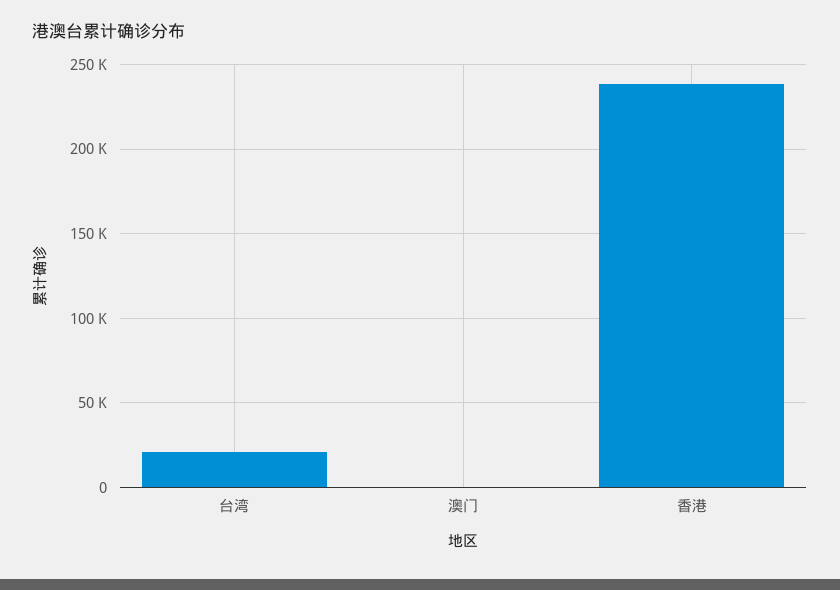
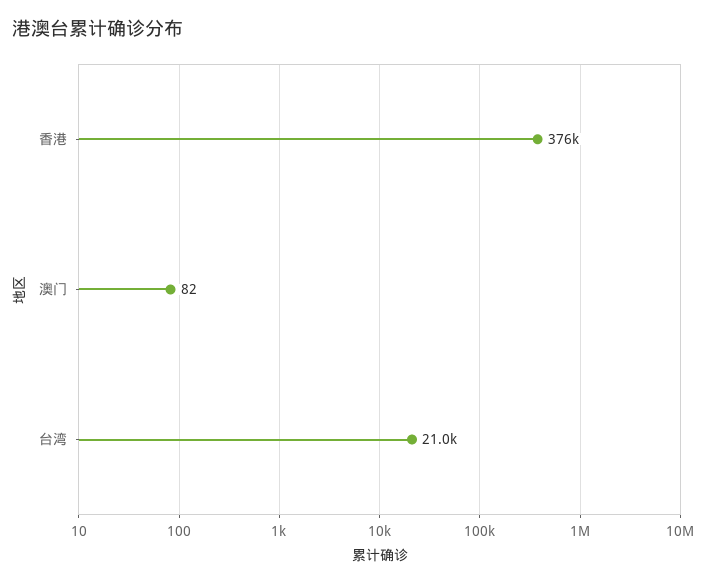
  {
    "台湾": 21000,
    "澳门": 82,
-   "香港": 240000
+   "香港": 376000
  }

